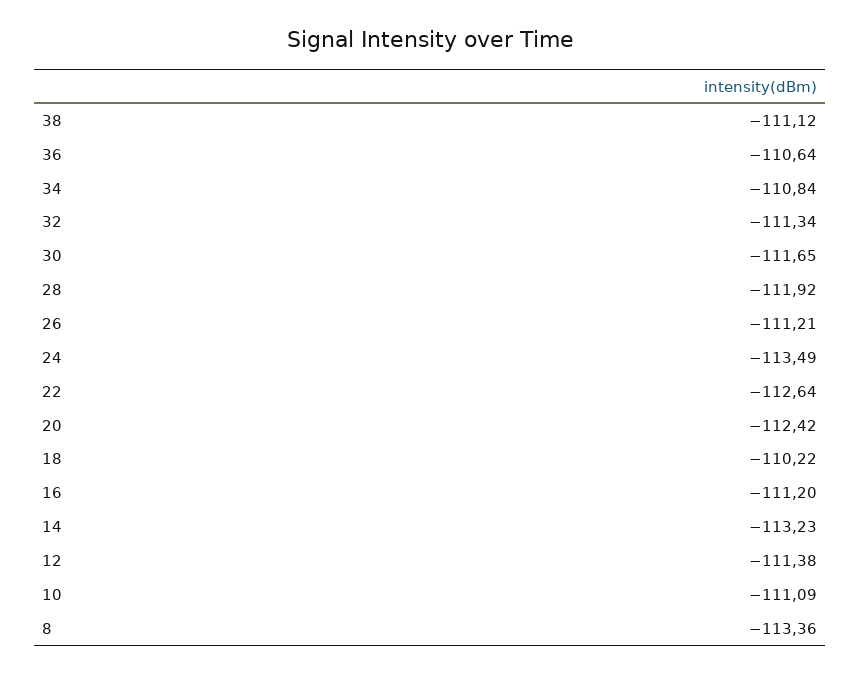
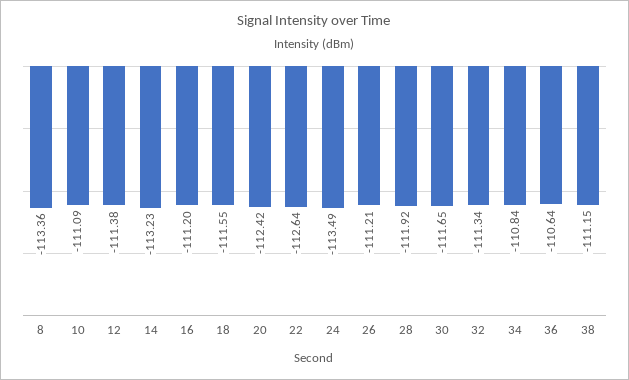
  {
-   "38": -111.12,
+   "38": -111.15,
    "36": -110.64,
    "34": -110.84,
    "32": -111.34,
    "30": -111.65,
    "28": -111.92,
    "26": -111.21,
    "24": -113.49,
    "22": -112.64,
    "20": -112.42,
-   "18": -110.22,
+   "18": -111.55,
    "16": -111.2,
    "14": -113.23,
    "12": -111.38,
    "10": -111.09,
    "8": -113.36
  }

